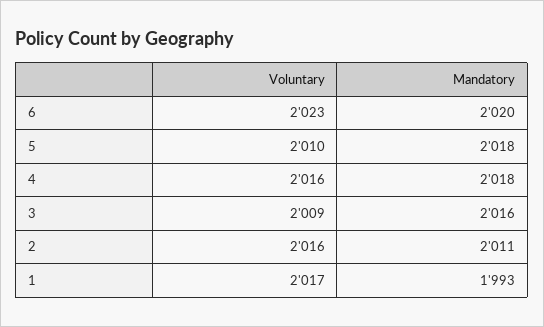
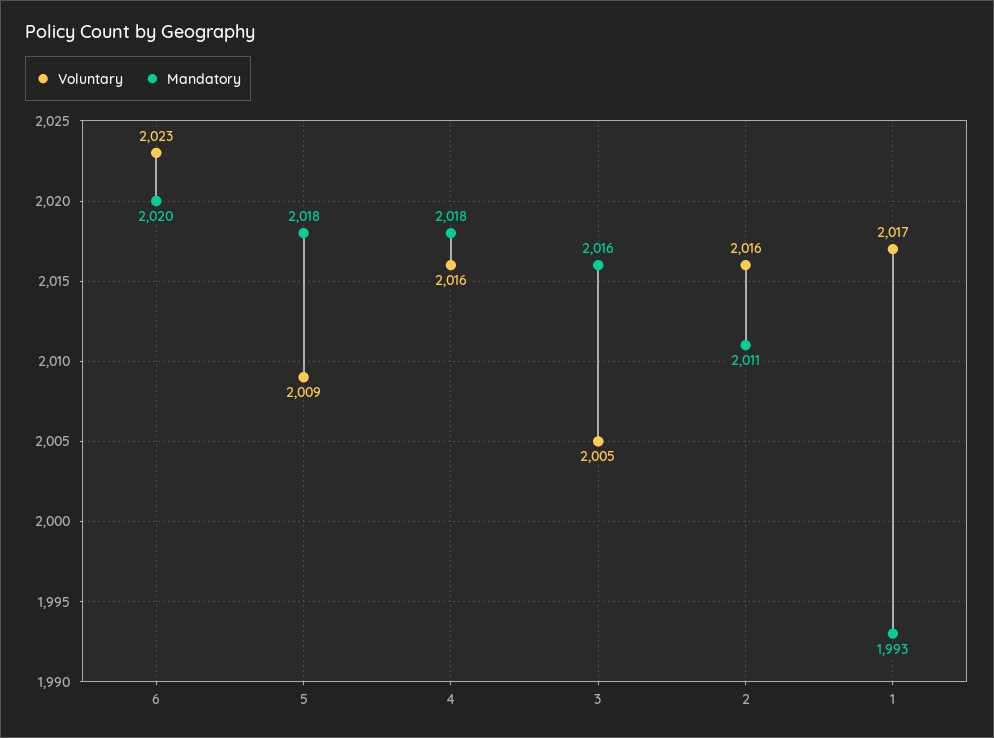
  {
    "Voluntary": {
      "6": 2023,
-     "5": 2010,
+     "5": 2009,
      "4": 2016,
-     "3": 2009,
+     "3": 2005,
      "2": 2016,
      "1": 2017
    },
    "Mandatory": {
      "6": 2020,
      "5": 2018,
      "4": 2018,
      "3": 2016,
      "2": 2011,
      "1": 1993
    }
  }

